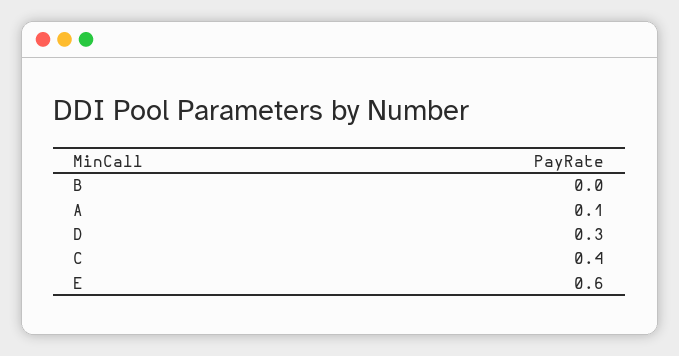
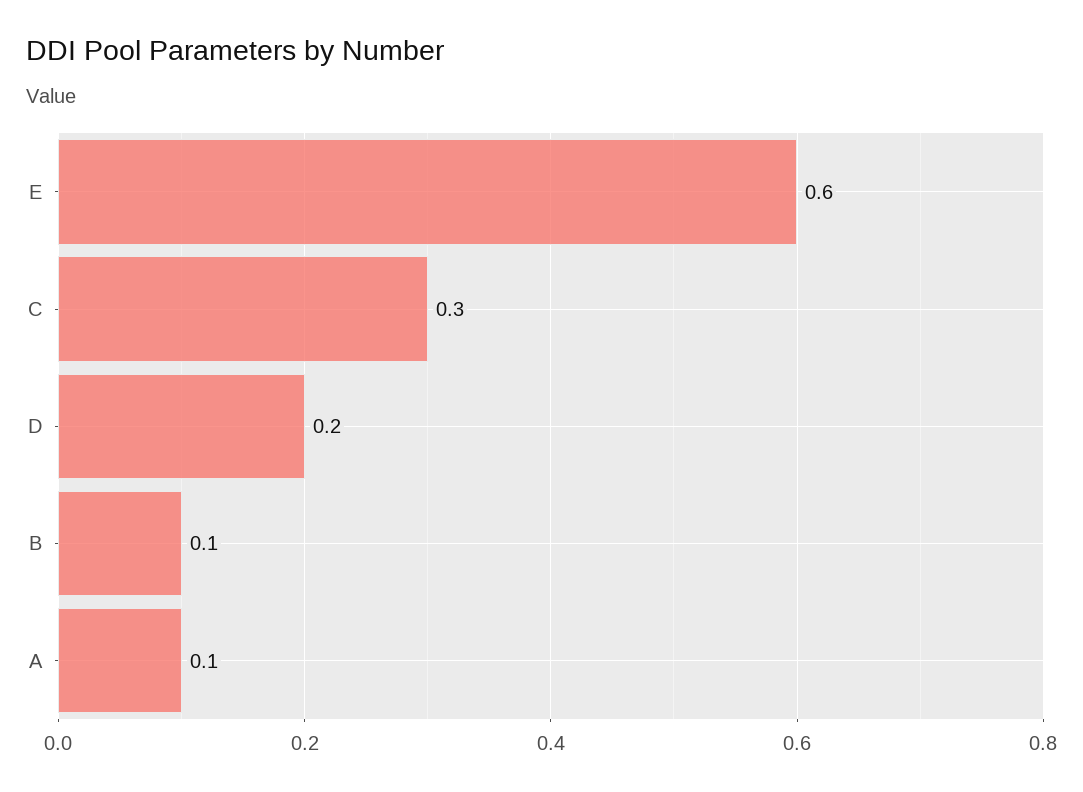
  {
-   "B": 0,
+   "B": 0.1,
    "A": 0.1,
-   "D": 0.3,
+   "D": 0.2,
-   "C": 0.4,
+   "C": 0.3,
    "E": 0.6
  }

